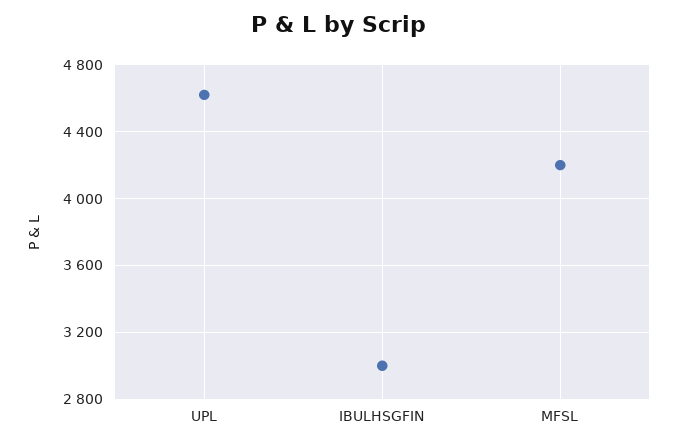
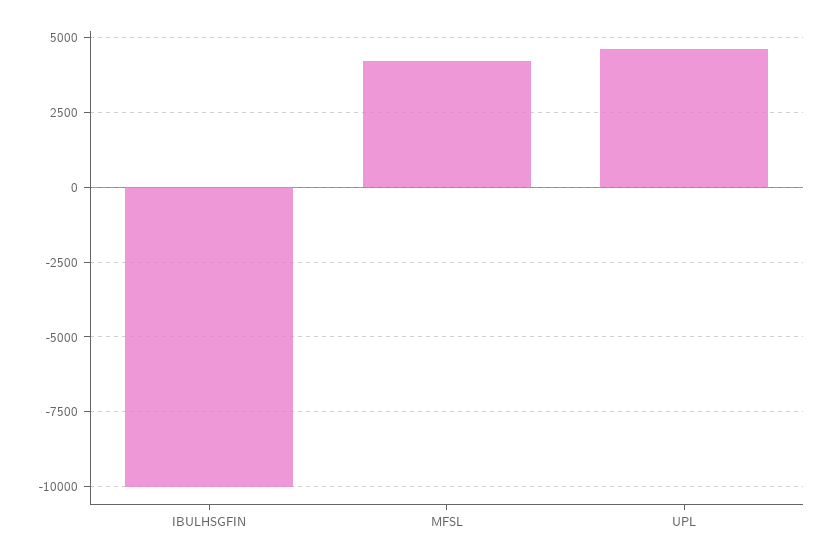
  {
    "UPL": 4600,
-   "IBULHSGFIN": 3000,
+   "IBULHSGFIN": -10000,
    "MFSL": 4200
  }

